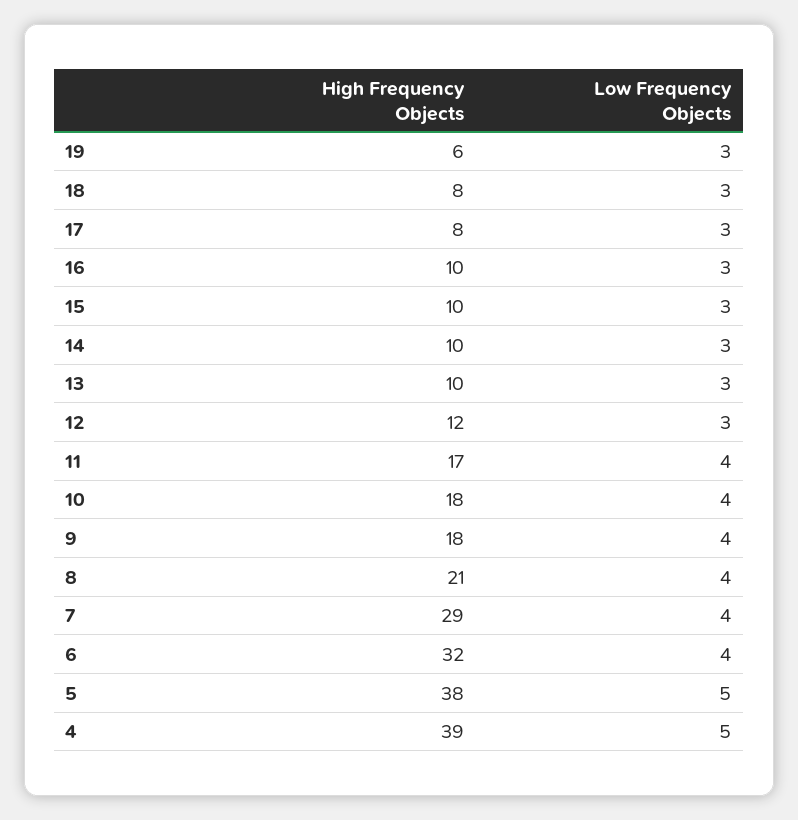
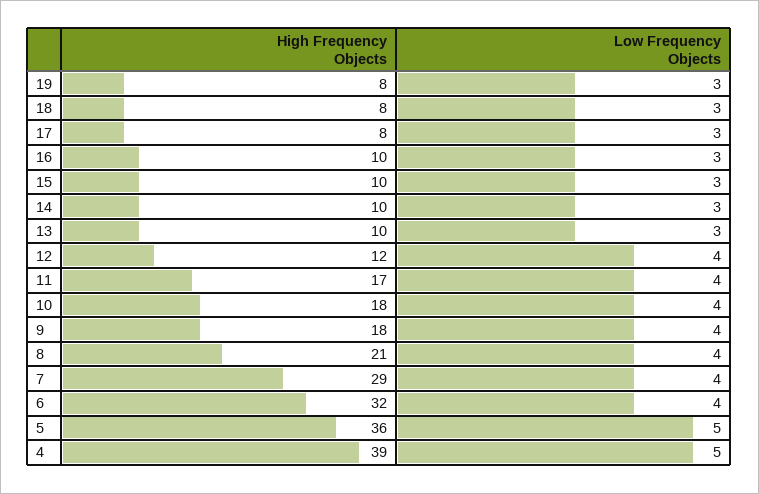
  {
    "High Frequency Objects": {
-     "19": 6,
+     "19": 8,
      "18": 8,
      "17": 8,
      "16": 10,
      "15": 10,
      "14": 10,
      "13": 10,
      "12": 12,
      "11": 17,
      "10": 18,
      "9": 18,
      "8": 21,
      "7": 29,
      "6": 32,
-     "5": 38,
+     "5": 36,
      "4": 39
    },
    "Low Frequency Objects": {
      "19": 3,
      "18": 3,
      "17": 3,
      "16": 3,
      "15": 3,
      "14": 3,
      "13": 3,
-     "12": 3,
+     "12": 4,
      "11": 4,
      "10": 4,
      "9": 4,
      "8": 4,
      "7": 4,
      "6": 4,
      "5": 5,
      "4": 5
    }
  }

